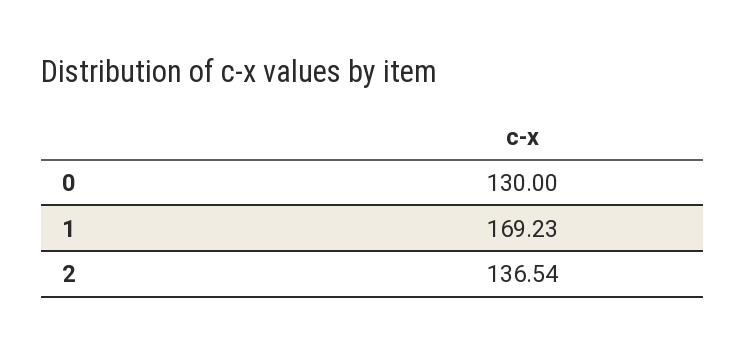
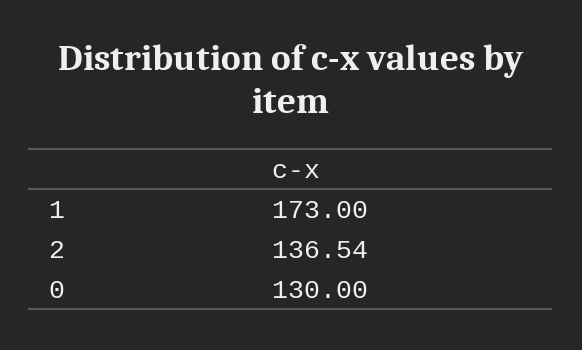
  {
    "0": 130,
-   "1": 169.23,
+   "1": 173,
    "2": 136.54
  }

